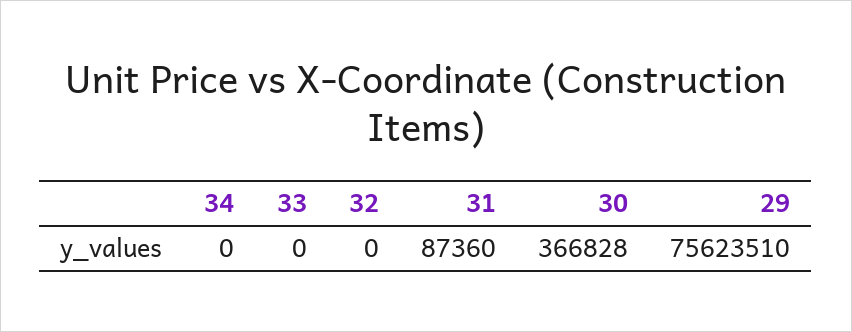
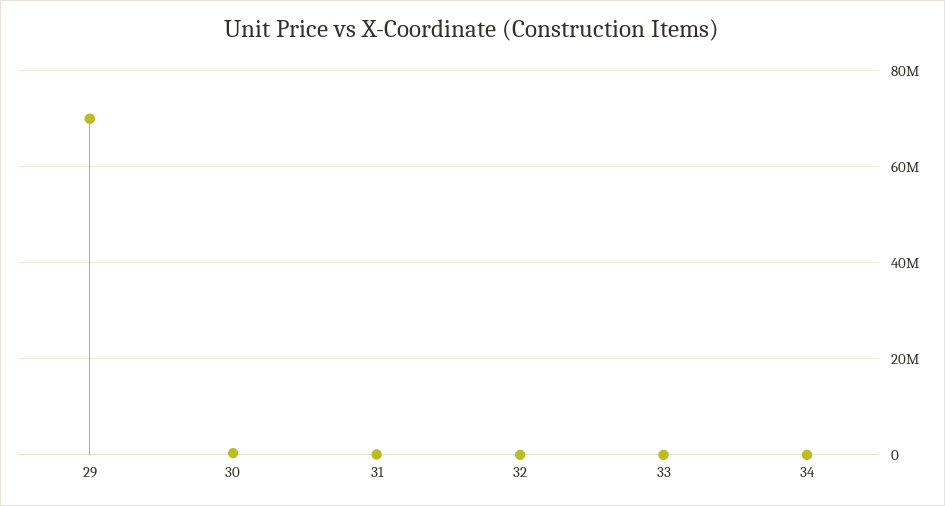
  {
    "34": 0,
    "33": 0,
    "32": 0,
    "31": 87360,
    "30": 366828,
-   "29": 75623510
+   "29": 70000000
  }

